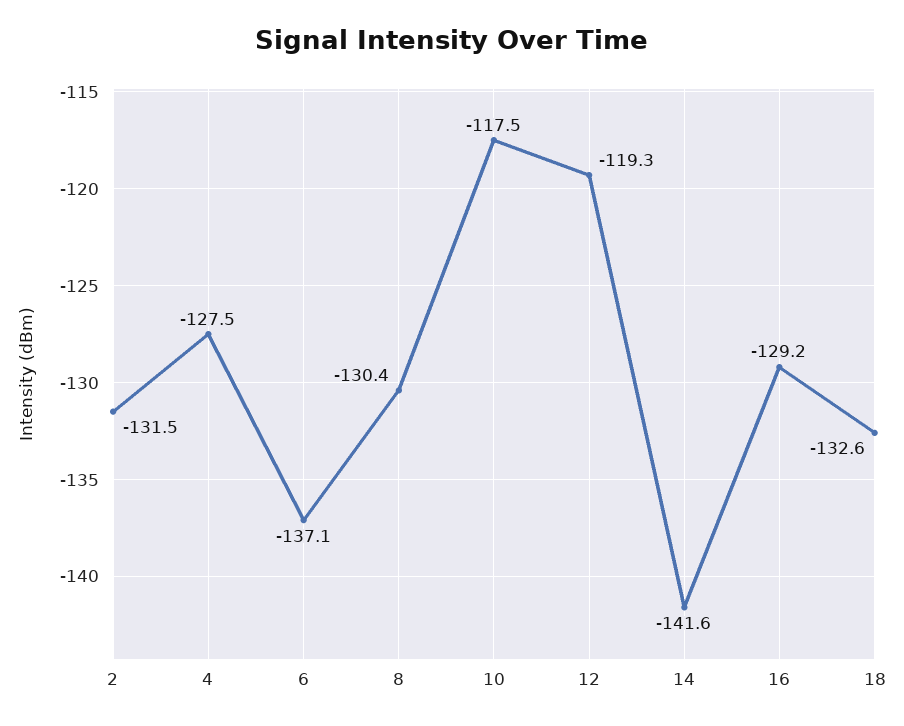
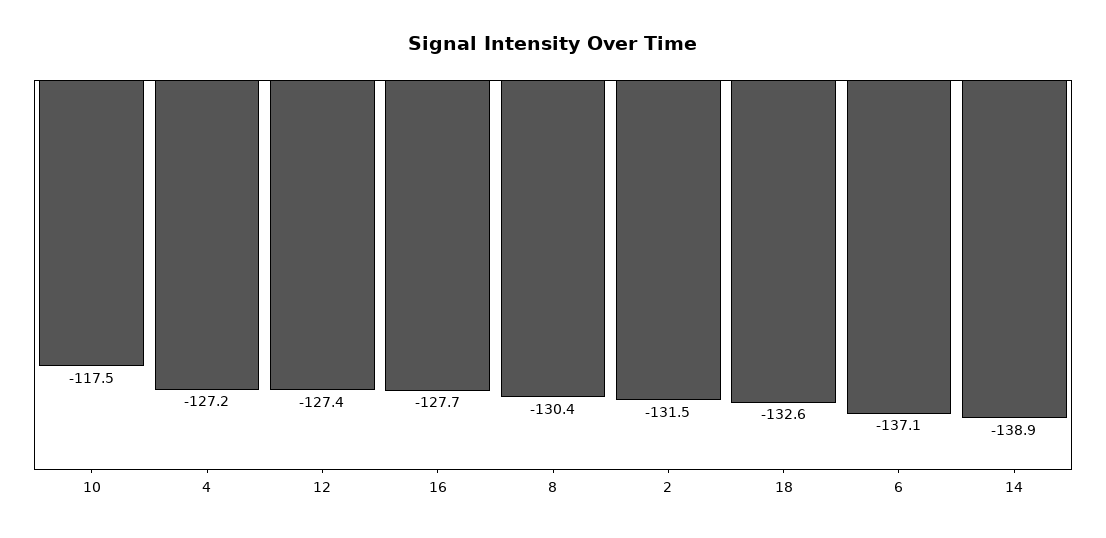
  {
    "2": -131.5,
-   "4": -127.5,
+   "4": -127.2,
    "6": -137.1,
    "8": -130.4,
    "10": -117.5,
-   "12": -119.3,
+   "12": -127.4,
-   "14": -141.6,
+   "14": -138.9,
-   "16": -129.2,
+   "16": -127.7,
    "18": -132.6
  }

